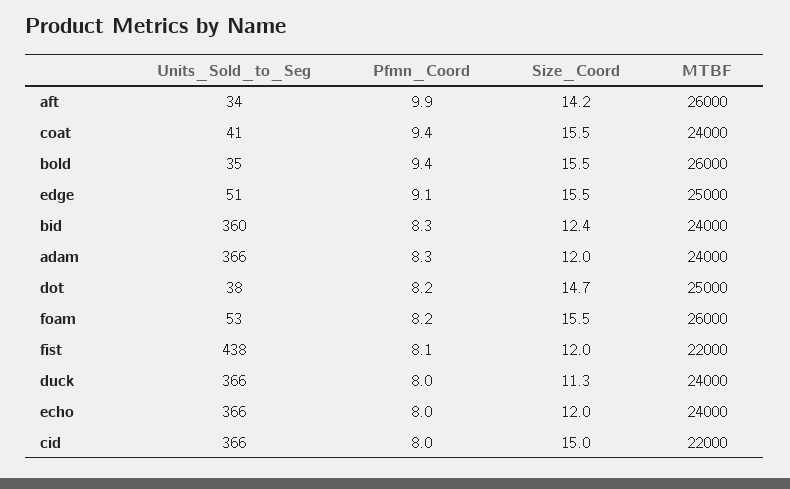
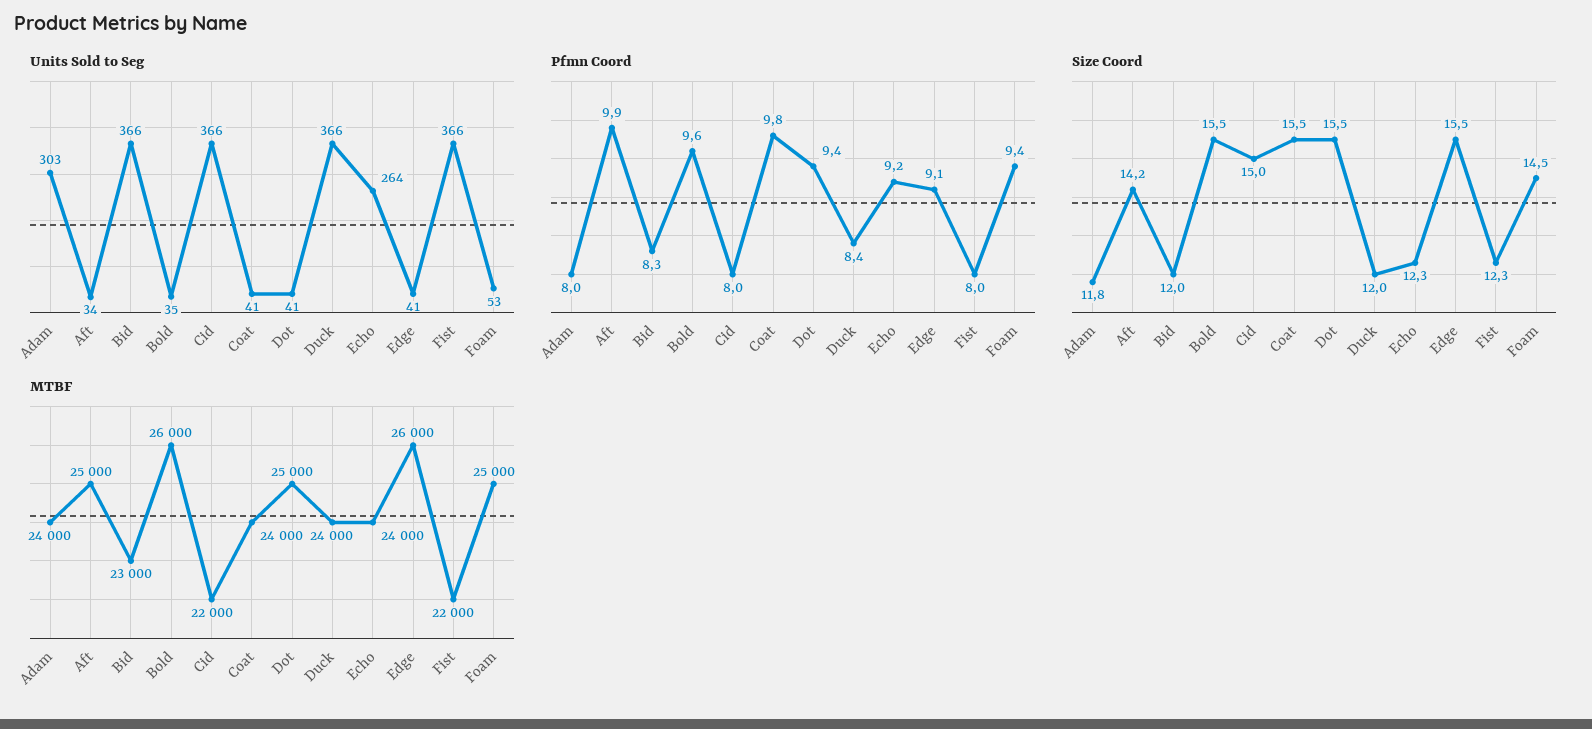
  {
    "Units_Sold_to_Seg": {
      "aft": 34,
      "coat": 41,
      "bold": 35,
-     "edge": 51,
+     "edge": 41,
-     "bid": 360,
+     "bid": 366,
-     "adam": 366,
+     "adam": 303,
-     "dot": 38,
+     "dot": 41,
      "foam": 53,
-     "fist": 438,
+     "fist": 366,
      "duck": 366,
-     "echo": 366,
+     "echo": 264,
      "cid": 366
    },
    "Pfmn_Coord": {
      "aft": 9.9,
-     "coat": 9.4,
+     "coat": 9.8,
-     "bold": 9.4,
+     "bold": 9.6,
      "edge": 9.1,
      "bid": 8.3,
-     "adam": 8.3,
+     "adam": 8,
-     "dot": 8.2,
+     "dot": 9.4,
-     "foam": 8.2,
+     "foam": 9.4,
-     "fist": 8.1,
+     "fist": 8,
-     "duck": 8,
+     "duck": 8.4,
-     "echo": 8,
+     "echo": 9.2,
      "cid": 8
    },
    "Size_Coord": {
      "aft": 14.2,
      "coat": 15.5,
      "bold": 15.5,
      "edge": 15.5,
-     "bid": 12.4,
+     "bid": 12,
-     "adam": 12,
+     "adam": 11.8,
-     "dot": 14.7,
+     "dot": 15.5,
-     "foam": 15.5,
+     "foam": 14.5,
-     "fist": 12,
+     "fist": 12.3,
-     "duck": 11.3,
+     "duck": 12,
-     "echo": 12,
+     "echo": 12.3,
      "cid": 15
    },
    "MTBF": {
-     "aft": 26000,
+     "aft": 25000,
      "coat": 24000,
      "bold": 26000,
-     "edge": 25000,
+     "edge": 26000,
-     "bid": 24000,
+     "bid": 23000,
      "adam": 24000,
      "dot": 25000,
-     "foam": 26000,
+     "foam": 25000,
      "fist": 22000,
      "duck": 24000,
      "echo": 24000,
      "cid": 22000
    }
  }

